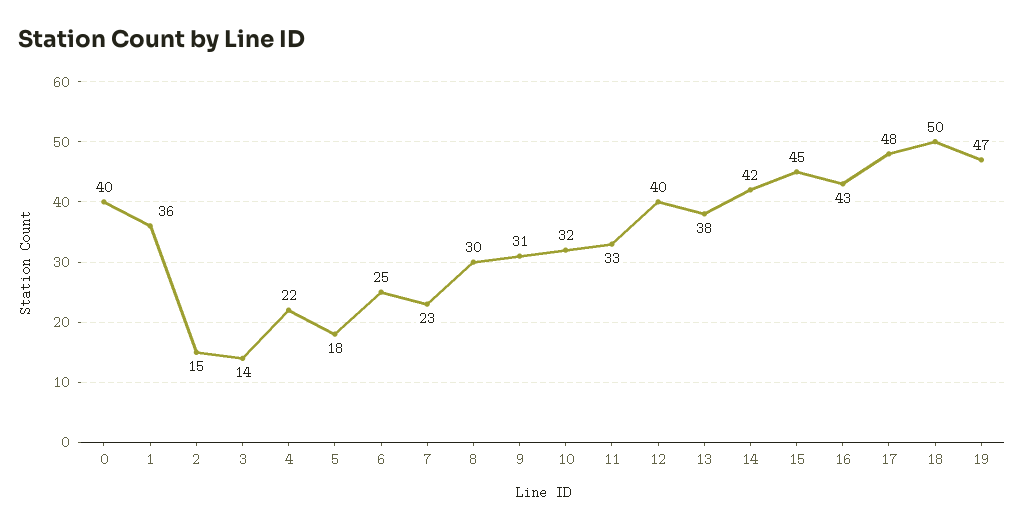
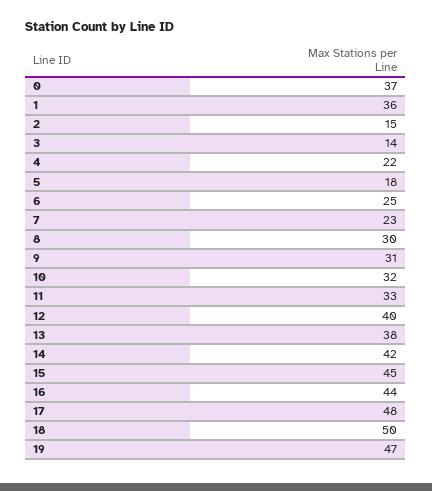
  {
-   "0": 40,
+   "0": 37,
    "1": 36,
    "2": 15,
    "3": 14,
    "4": 22,
    "5": 18,
    "6": 25,
    "7": 23,
    "8": 30,
    "9": 31,
    "10": 32,
    "11": 33,
    "12": 40,
    "13": 38,
    "14": 42,
    "15": 45,
-   "16": 43,
+   "16": 44,
    "17": 48,
    "18": 50,
    "19": 47
  }

